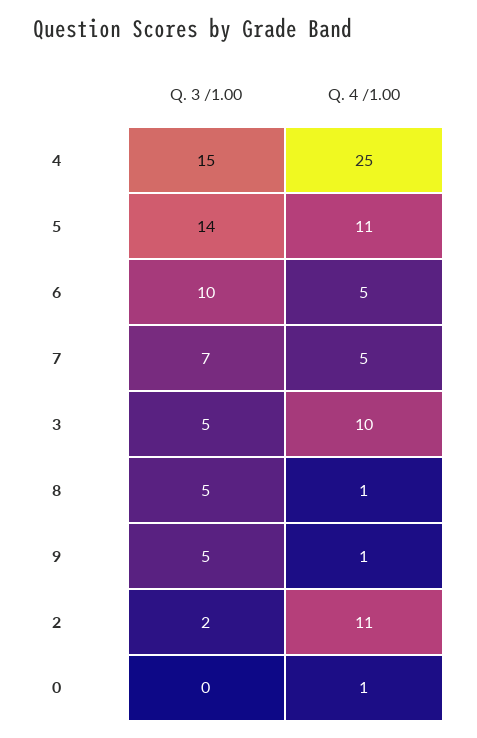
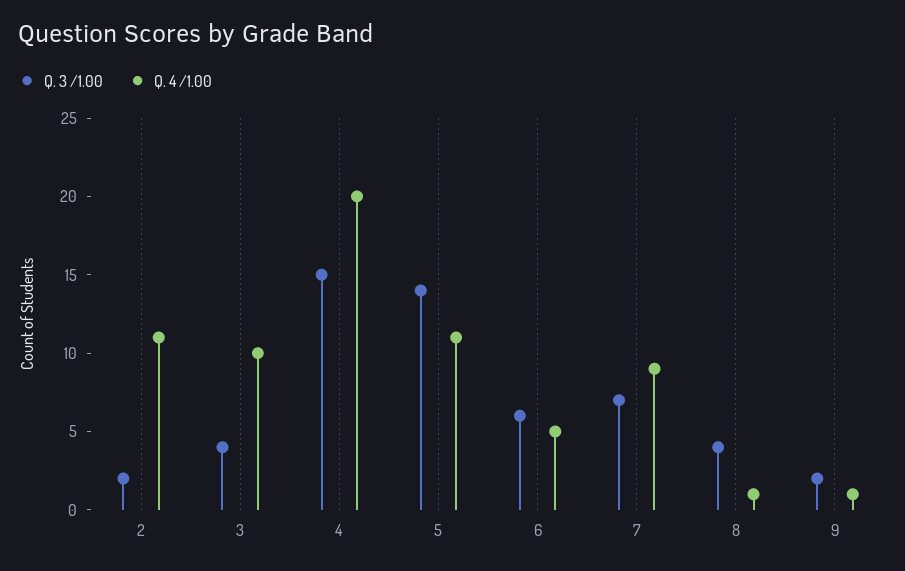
  {
    "Q. 3 /1.00": {
      "4": 15,
      "5": 14,
-     "6": 10,
+     "6": 6,
      "7": 7,
-     "3": 5,
+     "3": 4,
-     "8": 5,
+     "8": 4,
-     "9": 5,
+     "9": 2,
-     "2": 2,
+     "2": 2
-     "0": 0
    },
    "Q. 4 /1.00": {
-     "4": 25,
+     "4": 20,
      "5": 11,
      "6": 5,
-     "7": 5,
+     "7": 9,
      "3": 10,
      "8": 1,
      "9": 1,
-     "2": 11,
+     "2": 11
-     "0": 1
    }
  }

